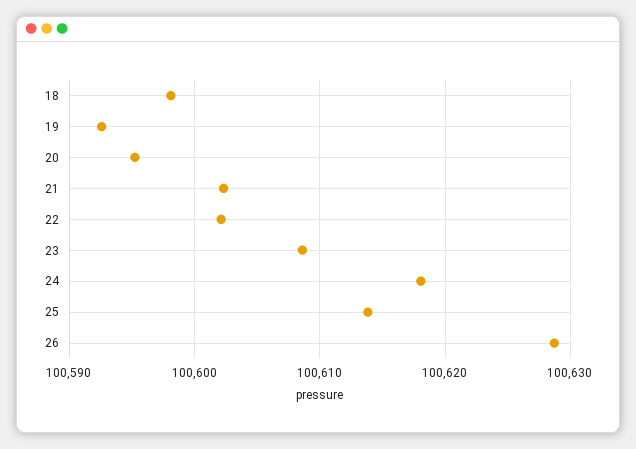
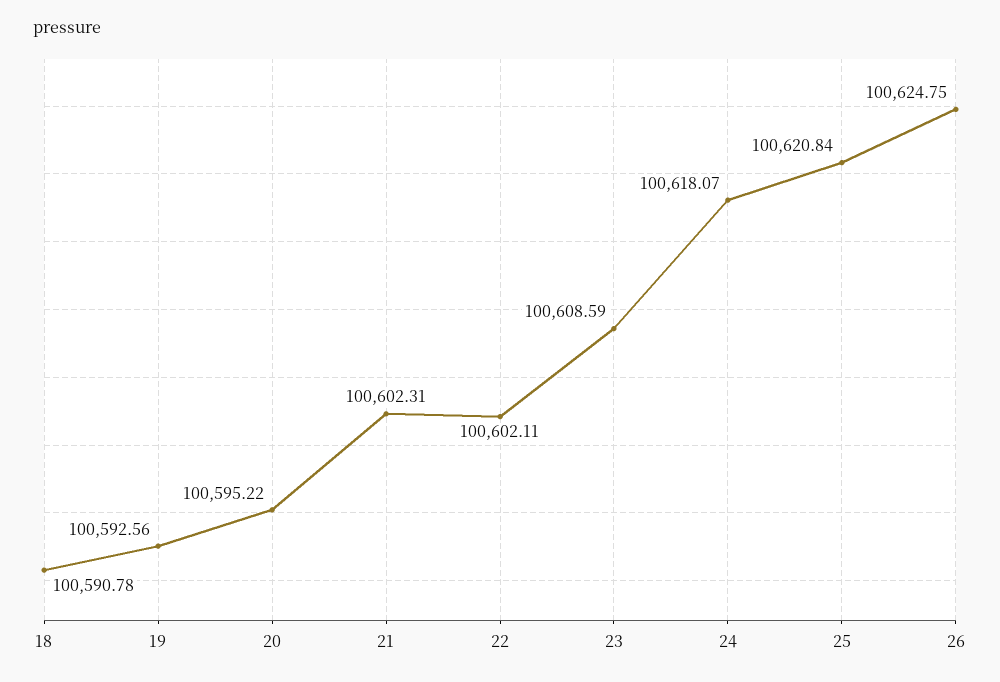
  {
-   "18": 100598,
+   "18": 100590.78,
    "19": 100592.56,
    "20": 100595.22,
    "21": 100602.31,
    "22": 100602.11,
    "23": 100608.59,
    "24": 100618.07,
-   "25": 100614,
+   "25": 100620.84,
-   "26": 100629
+   "26": 100624.75
  }

